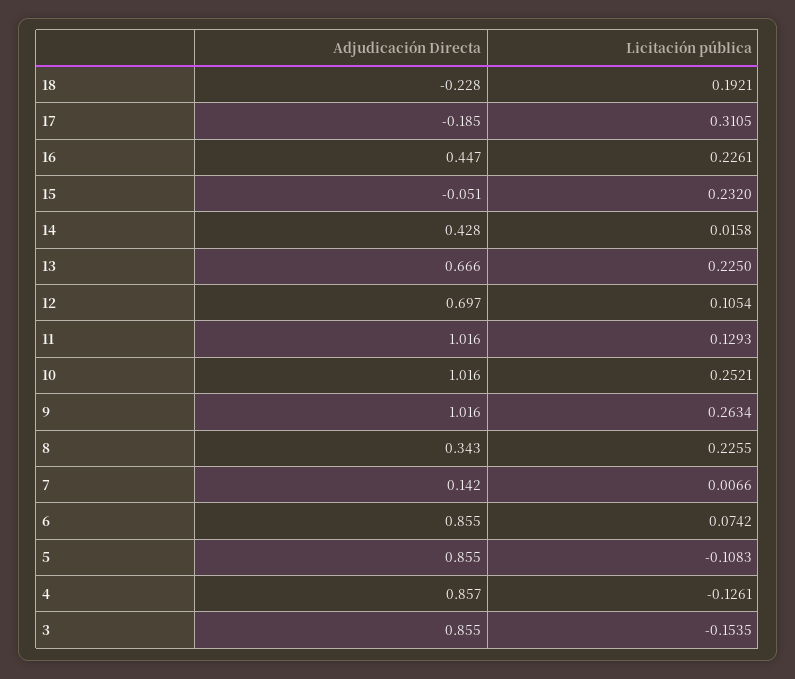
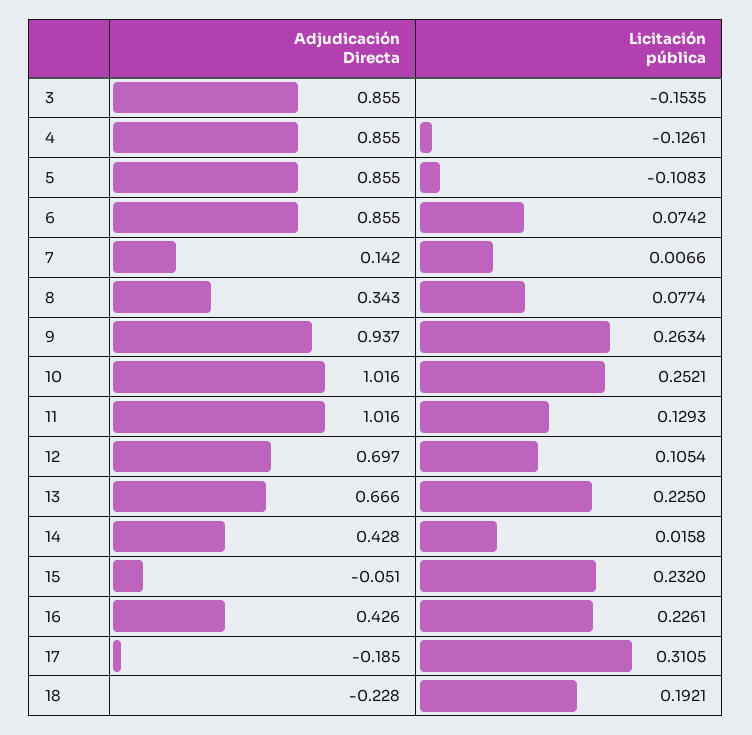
  {
    "Adjudicación Directa": {
      "18": -0.228,
      "17": -0.185,
-     "16": 0.447,
+     "16": 0.426,
      "15": -0.051,
      "14": 0.428,
      "13": 0.666,
      "12": 0.697,
      "11": 1.016,
      "10": 1.016,
-     "9": 1.016,
+     "9": 0.937,
      "8": 0.343,
      "7": 0.142,
      "6": 0.855,
      "5": 0.855,
-     "4": 0.857,
+     "4": 0.855,
      "3": 0.855
    },
    "Licitación pública": {
      "18": 0.1921,
      "17": 0.3105,
      "16": 0.2261,
      "15": 0.232,
      "14": 0.0158,
      "13": 0.225,
      "12": 0.1054,
      "11": 0.1293,
      "10": 0.2521,
      "9": 0.2634,
-     "8": 0.2255,
+     "8": 0.0774,
      "7": 0.0066,
      "6": 0.0742,
      "5": -0.1083,
      "4": -0.1261,
      "3": -0.1535
    }
  }

